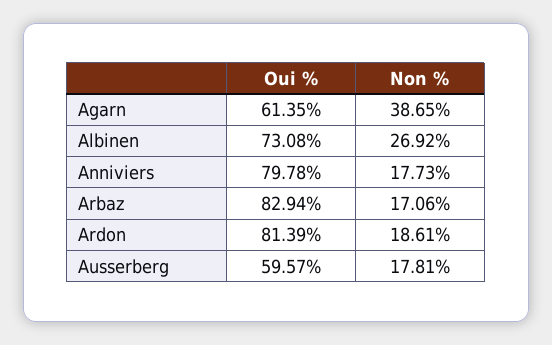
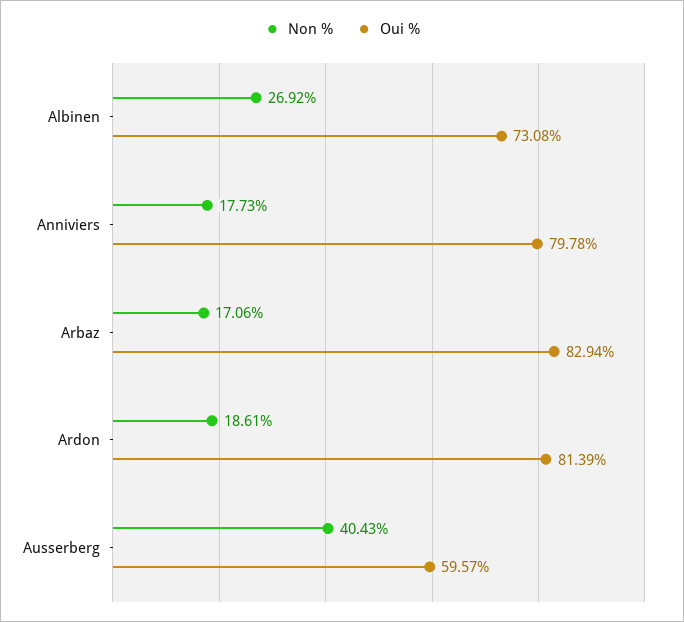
  {
    "Oui %": {
-     "Agarn": 61.35,
      "Albinen": 73.08,
      "Anniviers": 79.78,
      "Arbaz": 82.94,
      "Ardon": 81.39,
      "Ausserberg": 59.57
    },
    "Non %": {
-     "Agarn": 38.65,
      "Albinen": 26.92,
      "Anniviers": 17.73,
      "Arbaz": 17.06,
      "Ardon": 18.61,
-     "Ausserberg": 17.81
+     "Ausserberg": 40.43
    }
  }

